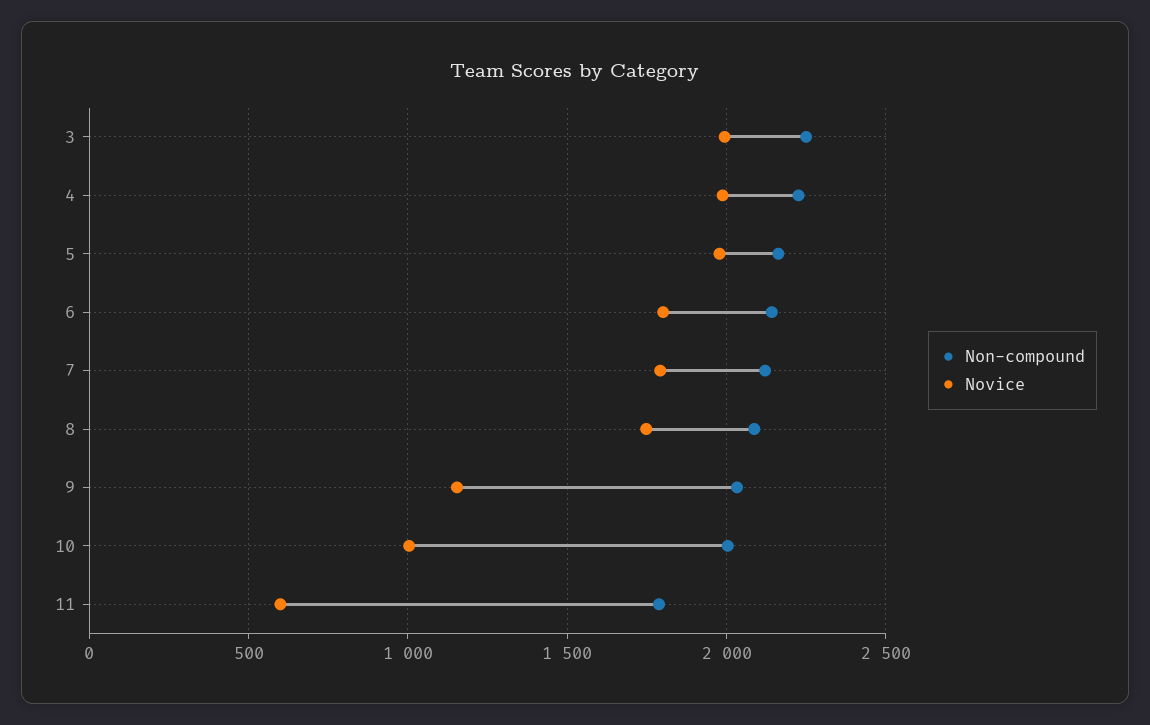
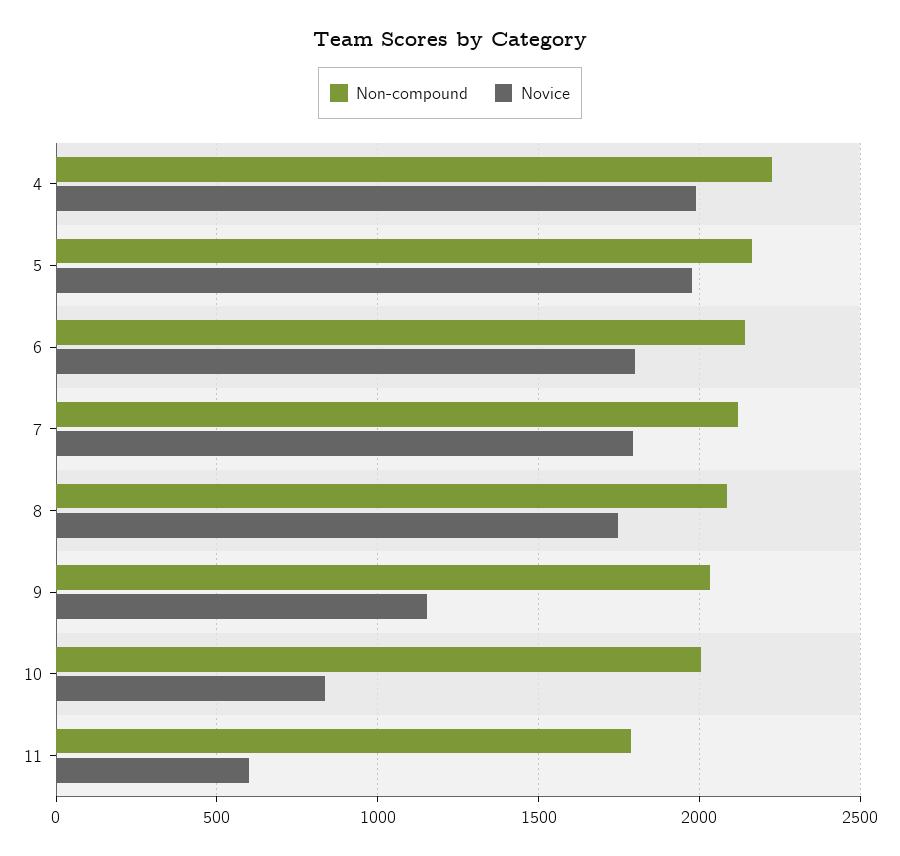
  {
    "Non-compound": {
-     "3": 2250,
      "4": 2250,
      "5": 2150,
      "6": 2150,
      "7": 2100,
      "8": 2100,
      "9": 2050,
      "10": 2000,
      "11": 1800
    },
    "Novice": {
-     "3": 2000,
      "4": 2000,
      "5": 2000,
      "6": 1800,
      "7": 1800,
      "8": 1750,
      "9": 1150,
-     "10": 1000,
+     "10": 850,
      "11": 600
    }
  }

